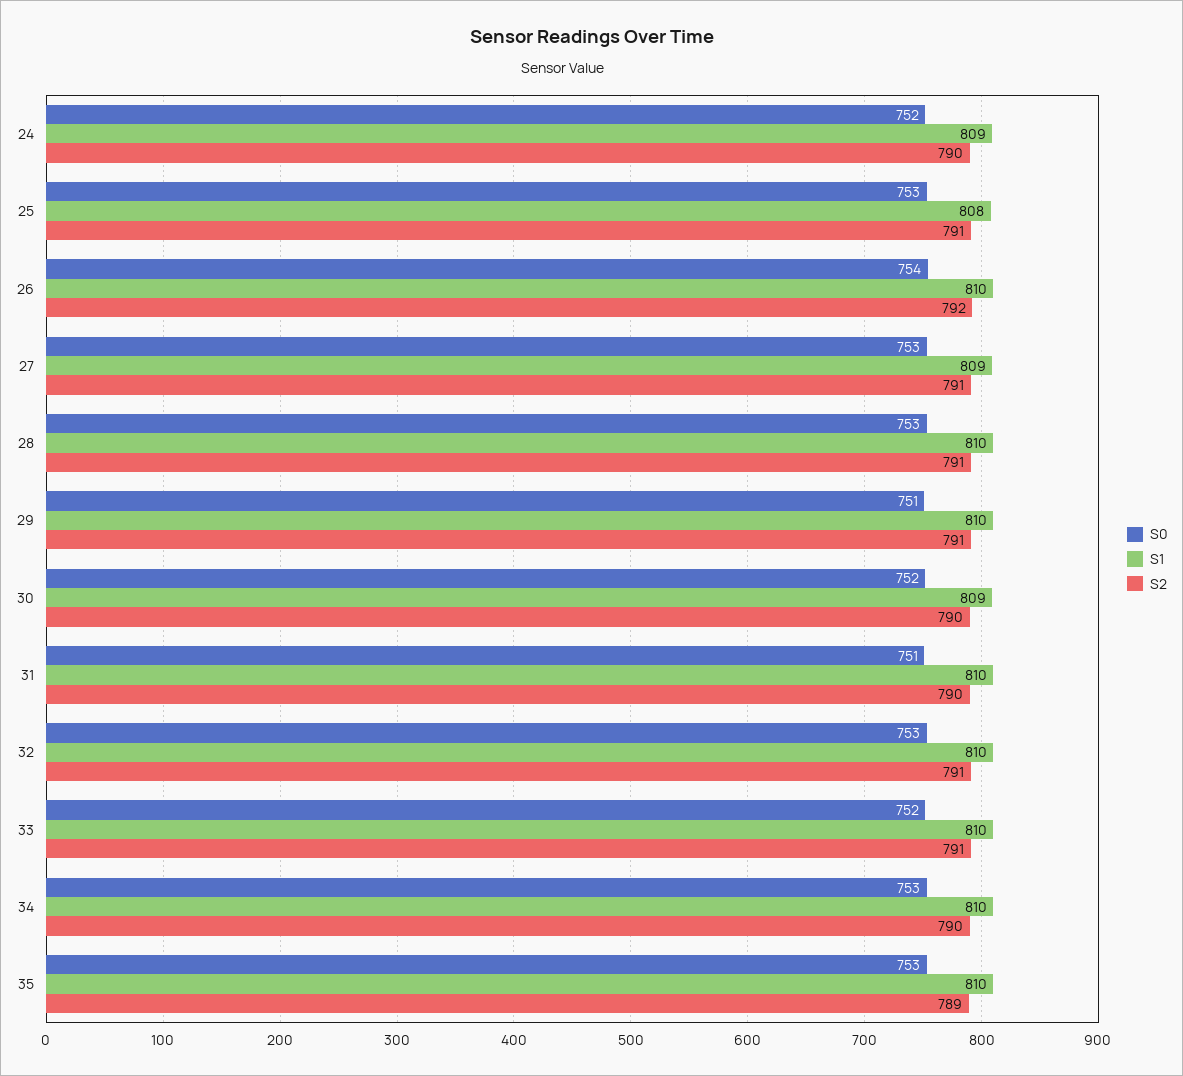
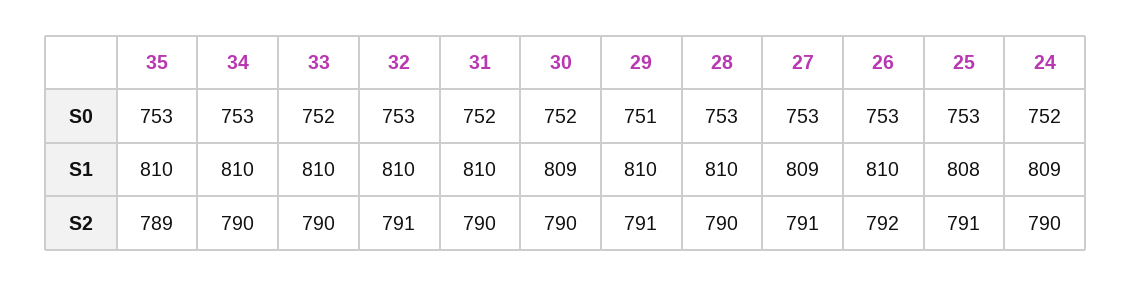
  {
    "S0": {
      "24": 752,
      "25": 753,
-     "26": 754,
+     "26": 753,
      "27": 753,
      "28": 753,
      "29": 751,
      "30": 752,
-     "31": 751,
+     "31": 752,
      "32": 753,
      "33": 752,
      "34": 753,
      "35": 753
    },
    "S1": {
      "24": 809,
      "25": 808,
      "26": 810,
      "27": 809,
      "28": 810,
      "29": 810,
      "30": 809,
      "31": 810,
      "32": 810,
      "33": 810,
      "34": 810,
      "35": 810
    },
    "S2": {
      "24": 790,
      "25": 791,
      "26": 792,
      "27": 791,
-     "28": 791,
+     "28": 790,
      "29": 791,
      "30": 790,
      "31": 790,
      "32": 791,
-     "33": 791,
+     "33": 790,
      "34": 790,
      "35": 789
    }
  }

